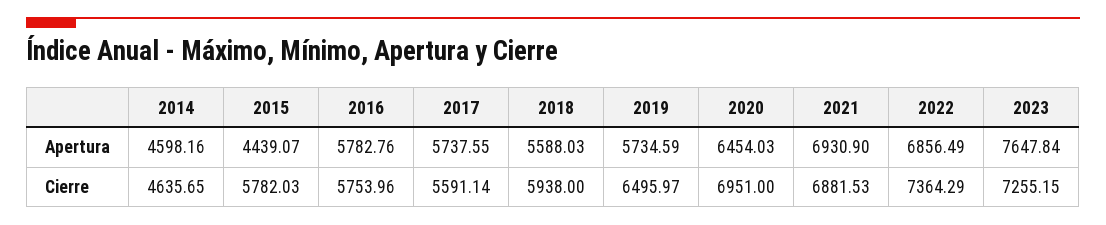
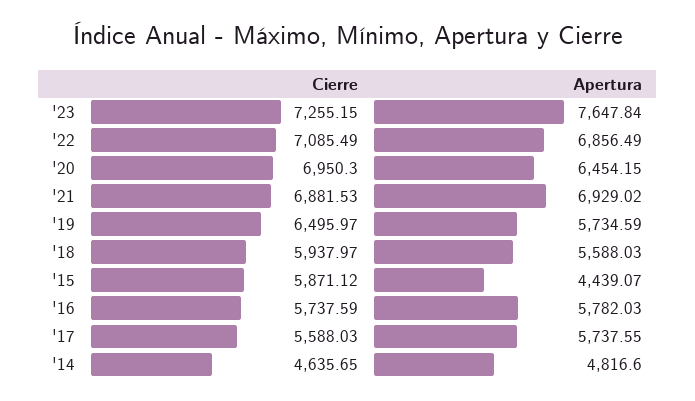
  {
    "2014": {
-     "Apertura": 4598.16,
+     "Apertura": 4816.6,
      "Cierre": 4635.65
    },
    "2015": {
      "Apertura": 4439.07,
-     "Cierre": 5782.03
+     "Cierre": 5871.12
    },
    "2016": {
-     "Apertura": 5782.76,
+     "Apertura": 5782.03,
-     "Cierre": 5753.96
+     "Cierre": 5737.59
    },
    "2017": {
      "Apertura": 5737.55,
-     "Cierre": 5591.14
+     "Cierre": 5588.03
    },
    "2018": {
      "Apertura": 5588.03,
-     "Cierre": 5938
+     "Cierre": 5937.97
    },
    "2019": {
      "Apertura": 5734.59,
      "Cierre": 6495.97
    },
    "2020": {
-     "Apertura": 6454.03,
+     "Apertura": 6454.15,
-     "Cierre": 6951
+     "Cierre": 6950.3
    },
    "2021": {
-     "Apertura": 6930.9,
+     "Apertura": 6929.02,
      "Cierre": 6881.53
    },
    "2022": {
      "Apertura": 6856.49,
-     "Cierre": 7364.29
+     "Cierre": 7085.49
    },
    "2023": {
      "Apertura": 7647.84,
      "Cierre": 7255.15
    }
  }

